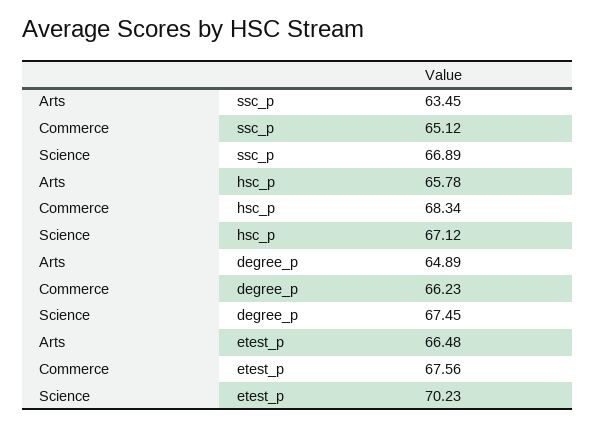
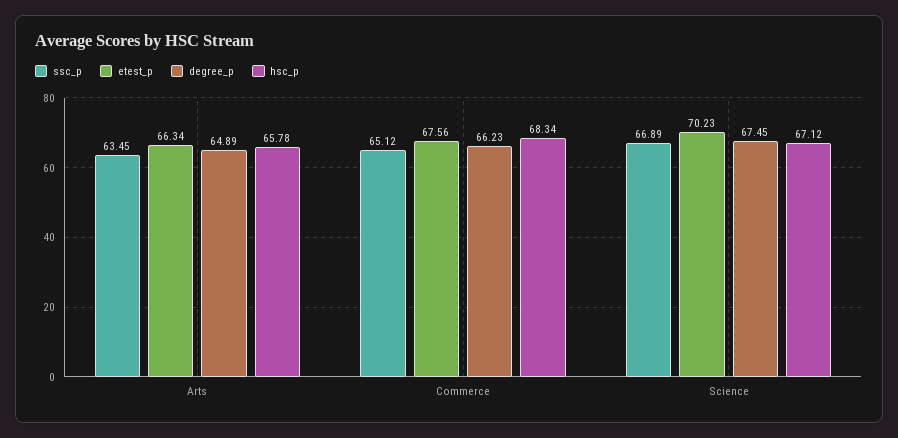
  {
    "ssc_p": {
      "Arts": 63.45,
      "Commerce": 65.12,
      "Science": 66.89
    },
    "hsc_p": {
      "Arts": 65.78,
      "Commerce": 68.34,
      "Science": 67.12
    },
    "degree_p": {
      "Arts": 64.89,
      "Commerce": 66.23,
      "Science": 67.45
    },
    "etest_p": {
-     "Arts": 66.48,
+     "Arts": 66.34,
      "Commerce": 67.56,
      "Science": 70.23
    }
  }

